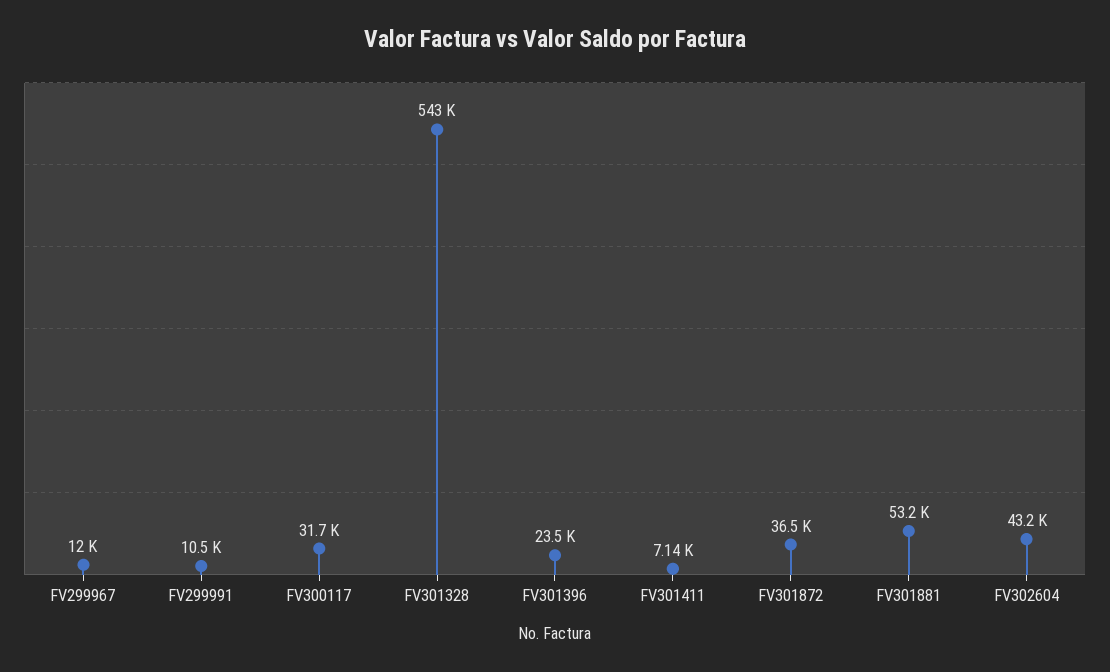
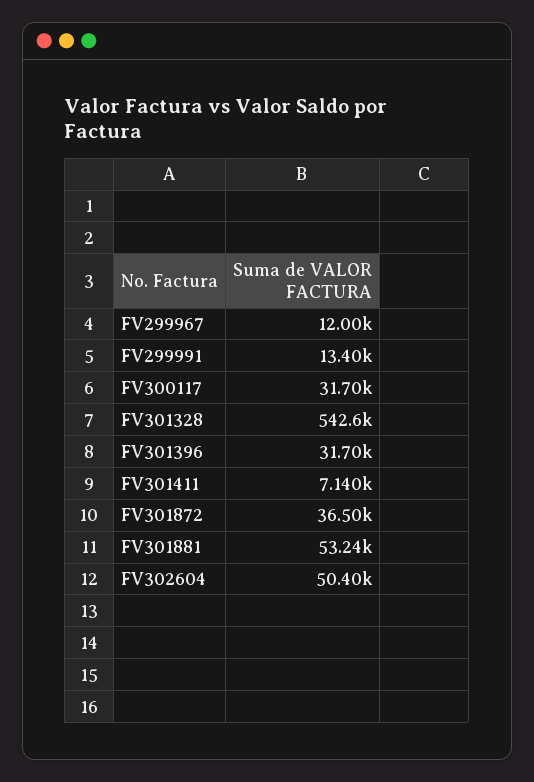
  {
    "FV299967": 12000,
-   "FV299991": 10500,
+   "FV299991": 13400,
    "FV300117": 31700,
    "FV301328": 542600,
-   "FV301396": 23500,
+   "FV301396": 31700,
    "FV301411": 7140,
    "FV301872": 36500,
    "FV301881": 53240,
-   "FV302604": 43200
+   "FV302604": 50400
  }

